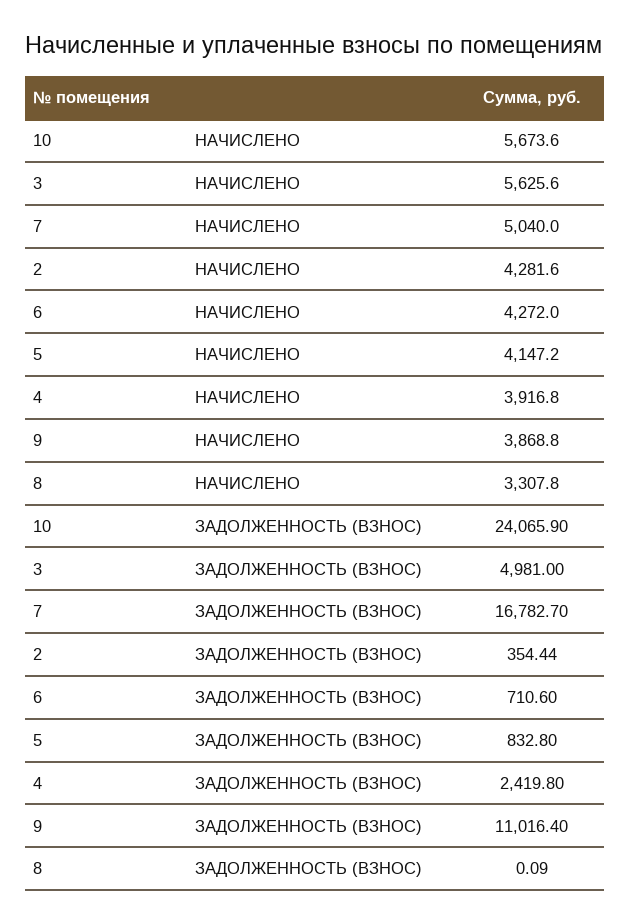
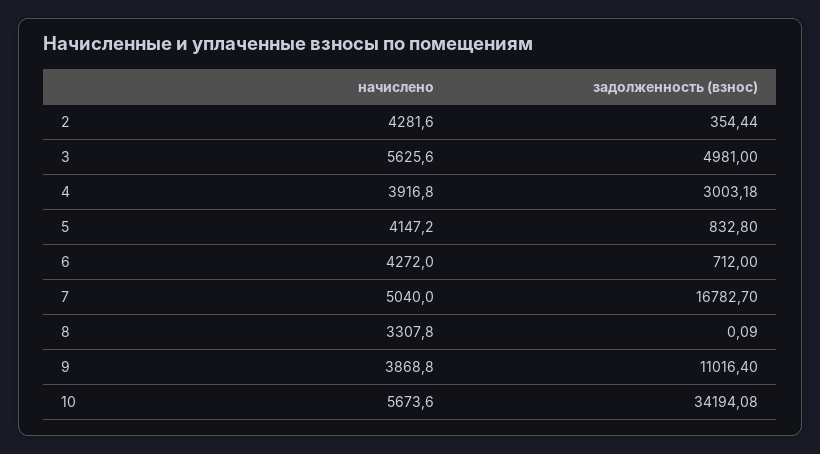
  {
    "10": {
      "НАЧИСЛЕНО": 5673.6,
-     "ЗАДОЛЖЕННОСТЬ (ВЗНОС)": 24065.9
+     "ЗАДОЛЖЕННОСТЬ (ВЗНОС)": 34194.08
    },
    "3": {
      "НАЧИСЛЕНО": 5625.6,
      "ЗАДОЛЖЕННОСТЬ (ВЗНОС)": 4981
    },
    "7": {
      "НАЧИСЛЕНО": 5040,
      "ЗАДОЛЖЕННОСТЬ (ВЗНОС)": 16782.7
    },
    "2": {
      "НАЧИСЛЕНО": 4281.6,
      "ЗАДОЛЖЕННОСТЬ (ВЗНОС)": 354.44
    },
    "6": {
      "НАЧИСЛЕНО": 4272,
-     "ЗАДОЛЖЕННОСТЬ (ВЗНОС)": 710.6
+     "ЗАДОЛЖЕННОСТЬ (ВЗНОС)": 712
    },
    "5": {
      "НАЧИСЛЕНО": 4147.2,
      "ЗАДОЛЖЕННОСТЬ (ВЗНОС)": 832.8
    },
    "4": {
      "НАЧИСЛЕНО": 3916.8,
-     "ЗАДОЛЖЕННОСТЬ (ВЗНОС)": 2419.8
+     "ЗАДОЛЖЕННОСТЬ (ВЗНОС)": 3003.18
    },
    "9": {
      "НАЧИСЛЕНО": 3868.8,
      "ЗАДОЛЖЕННОСТЬ (ВЗНОС)": 11016.4
    },
    "8": {
      "НАЧИСЛЕНО": 3307.8,
      "ЗАДОЛЖЕННОСТЬ (ВЗНОС)": 0.09
    }
  }

